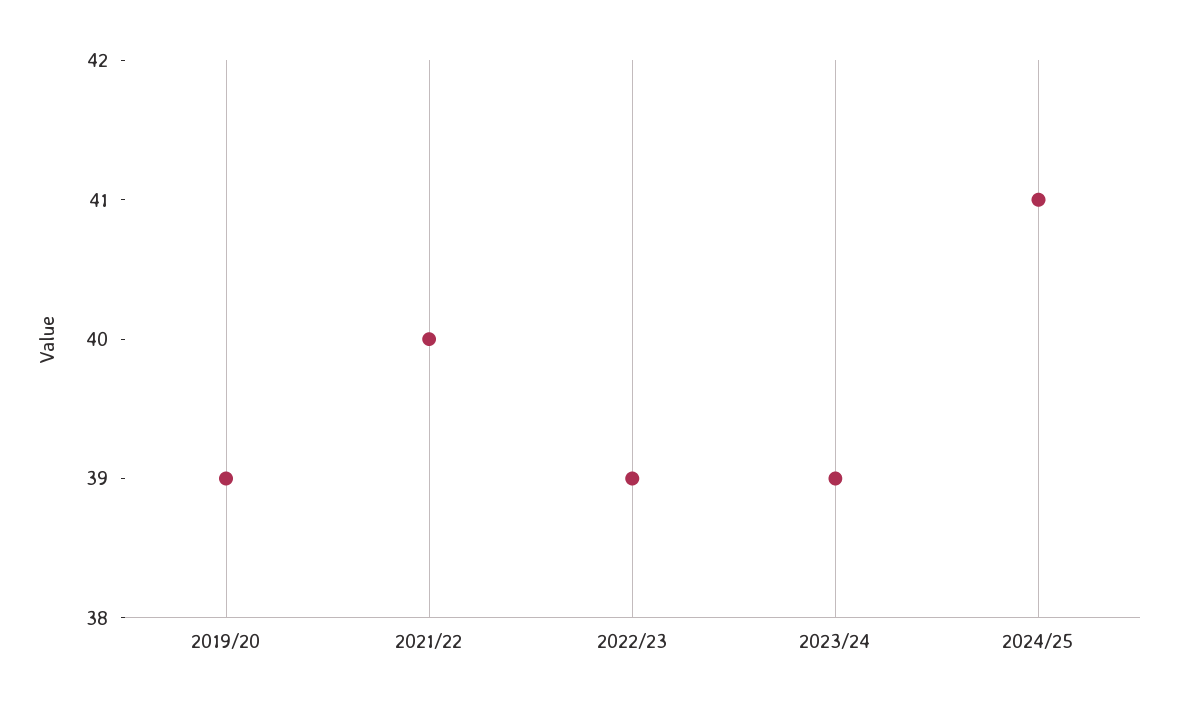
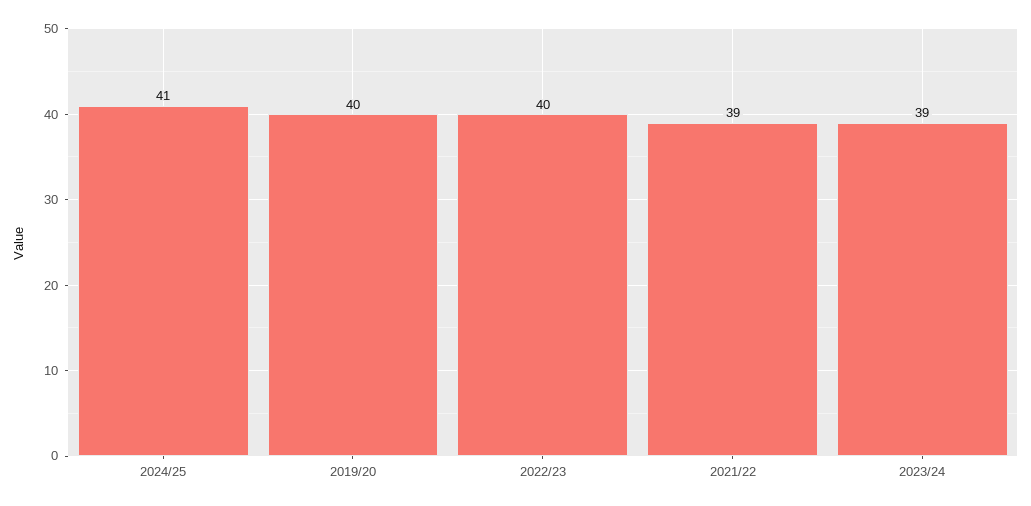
  {
-   "2019/20": 39,
+   "2019/20": 40,
-   "2021/22": 40,
+   "2021/22": 39,
-   "2022/23": 39,
+   "2022/23": 40,
    "2023/24": 39,
    "2024/25": 41
  }

